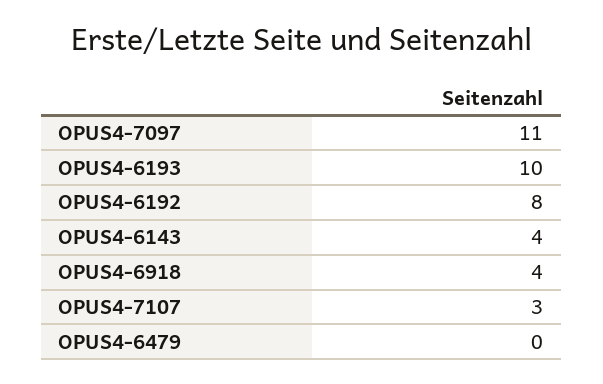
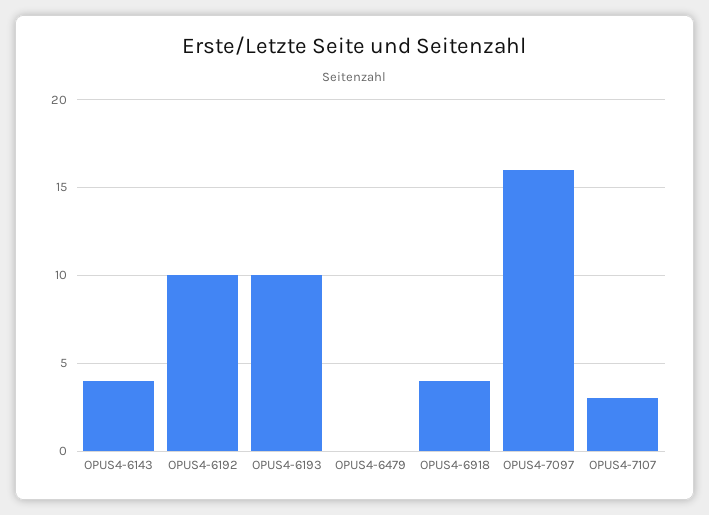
  {
-   "OPUS4-7097": 11,
+   "OPUS4-7097": 16,
    "OPUS4-6193": 10,
-   "OPUS4-6192": 8,
+   "OPUS4-6192": 10,
    "OPUS4-6143": 4,
    "OPUS4-6918": 4,
    "OPUS4-7107": 3,
    "OPUS4-6479": 0
  }

